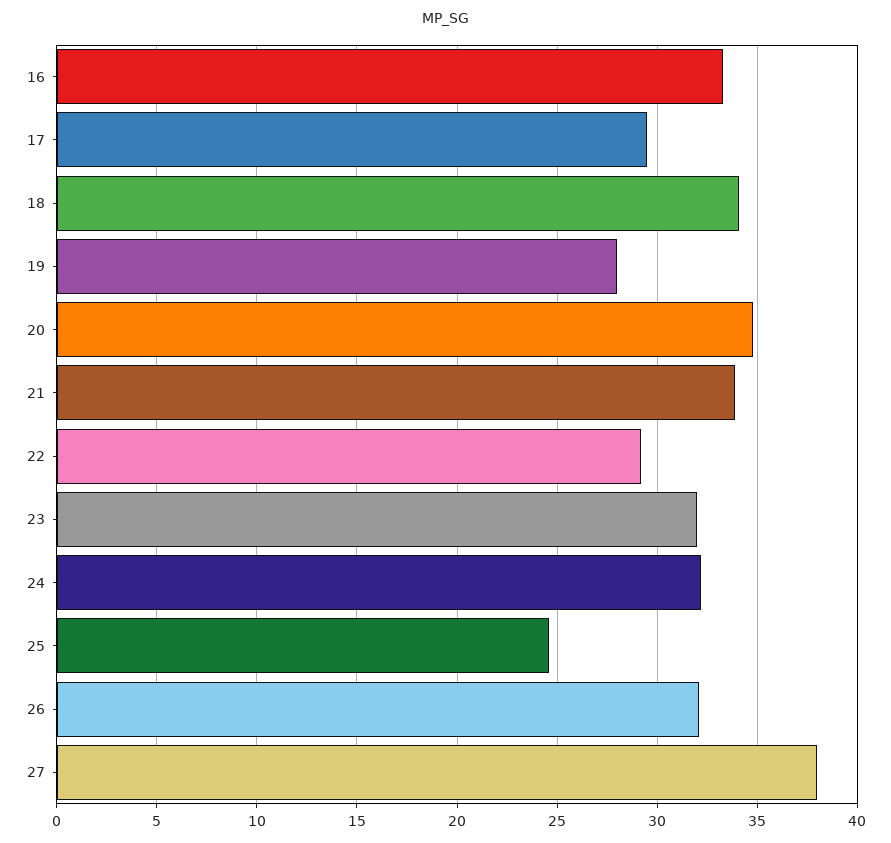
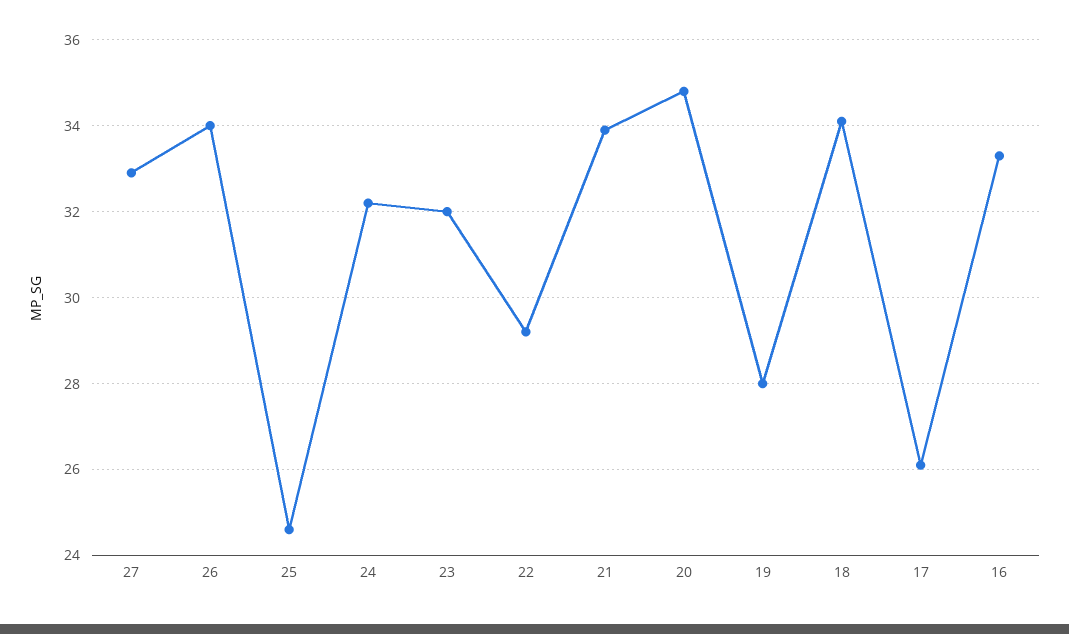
  {
    "16": 33.5,
-   "17": 29.5,
+   "17": 26,
    "18": 34,
    "19": 28,
    "20": 35,
    "21": 34,
    "22": 29,
    "23": 32,
    "24": 32,
    "25": 24.5,
-   "26": 32,
+   "26": 34,
-   "27": 38
+   "27": 33
  }

